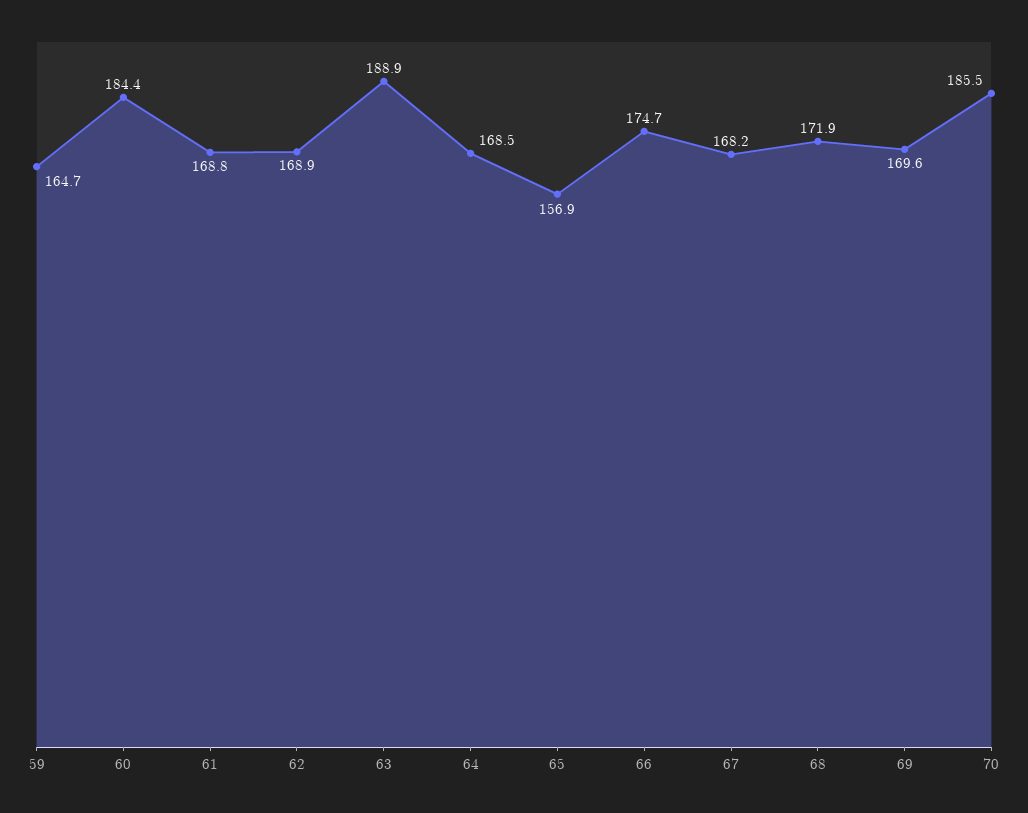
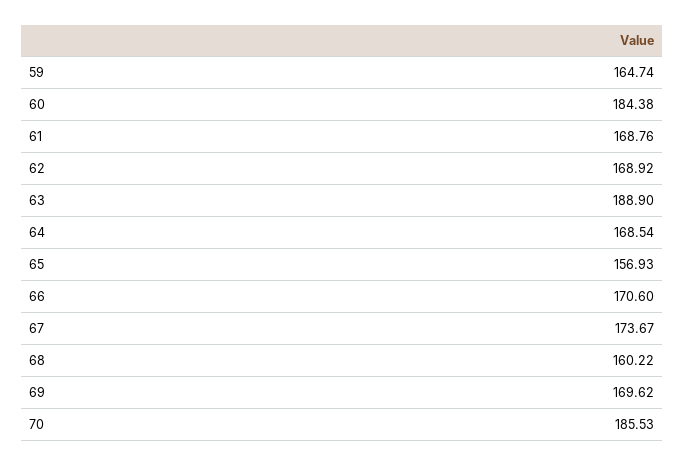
  {
    "59": 164.74,
    "60": 184.38,
    "61": 168.76,
    "62": 168.92,
    "63": 188.9,
    "64": 168.54,
    "65": 156.93,
-   "66": 174.7,
+   "66": 170.6,
-   "67": 168.2,
+   "67": 173.67,
-   "68": 171.9,
+   "68": 160.22,
    "69": 169.62,
    "70": 185.53
  }

